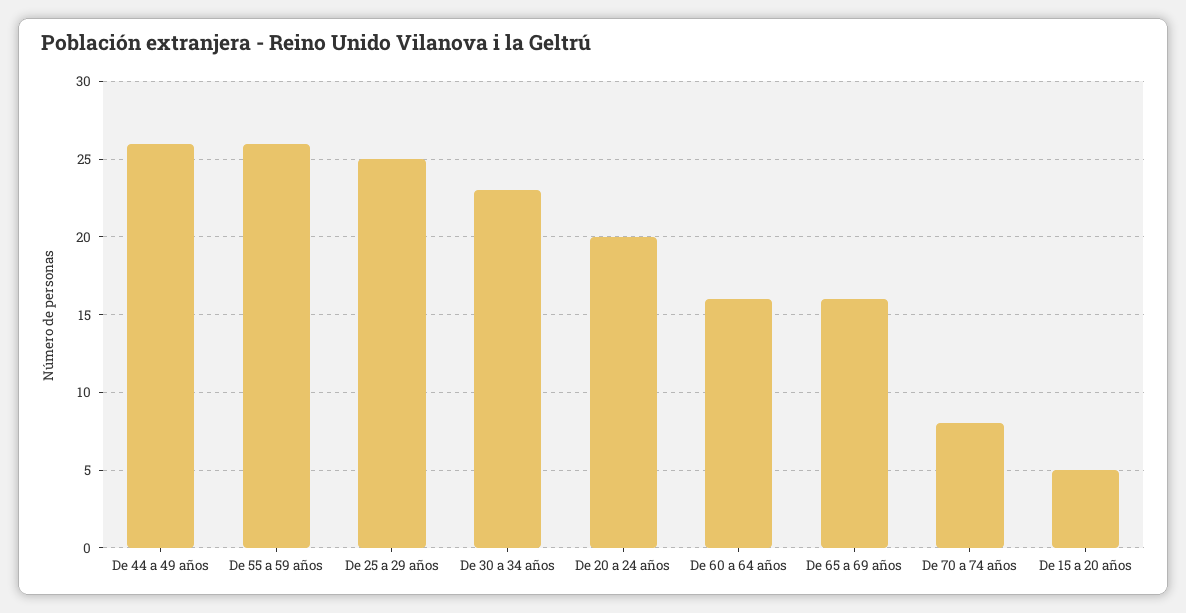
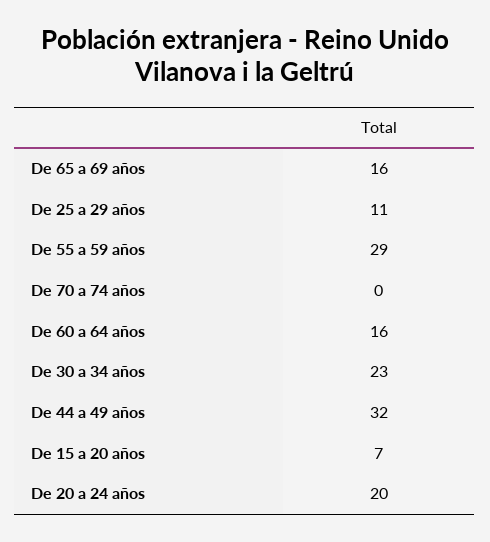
  {
-   "De 44 a 49 años": 26,
+   "De 44 a 49 años": 32,
-   "De 55 a 59 años": 26,
+   "De 55 a 59 años": 29,
-   "De 25 a 29 años": 25,
+   "De 25 a 29 años": 11,
    "De 30 a 34 años": 23,
    "De 20 a 24 años": 20,
    "De 60 a 64 años": 16,
    "De 65 a 69 años": 16,
-   "De 70 a 74 años": 8,
+   "De 70 a 74 años": 0,
-   "De 15 a 20 años": 5
+   "De 15 a 20 años": 7
  }

